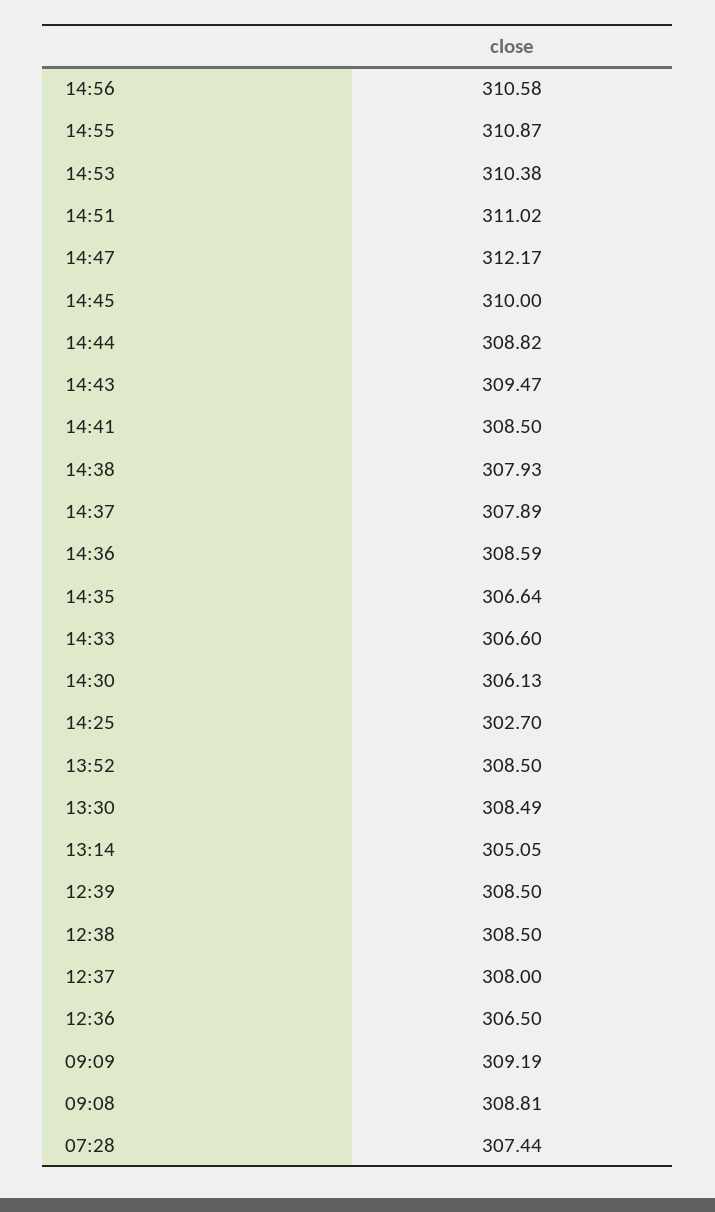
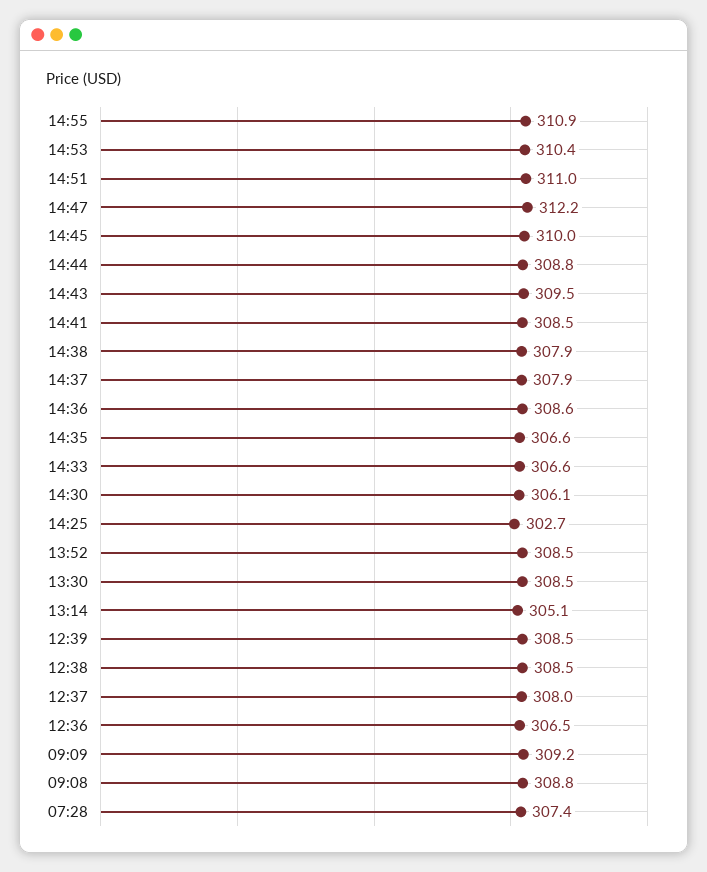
  {
-   "14:56": 310.58,
    "14:55": 310.87,
    "14:53": 310.38,
    "14:51": 311.02,
    "14:47": 312.17,
    "14:45": 310,
    "14:44": 308.82,
    "14:43": 309.47,
    "14:41": 308.5,
    "14:38": 307.93,
    "14:37": 307.89,
    "14:36": 308.59,
    "14:35": 306.64,
    "14:33": 306.6,
    "14:30": 306.13,
    "14:25": 302.7,
    "13:52": 308.5,
    "13:30": 308.49,
    "13:14": 305.05,
    "12:39": 308.5,
    "12:38": 308.5,
    "12:37": 308,
    "12:36": 306.5,
    "09:09": 309.19,
    "09:08": 308.81,
    "07:28": 307.44
  }

